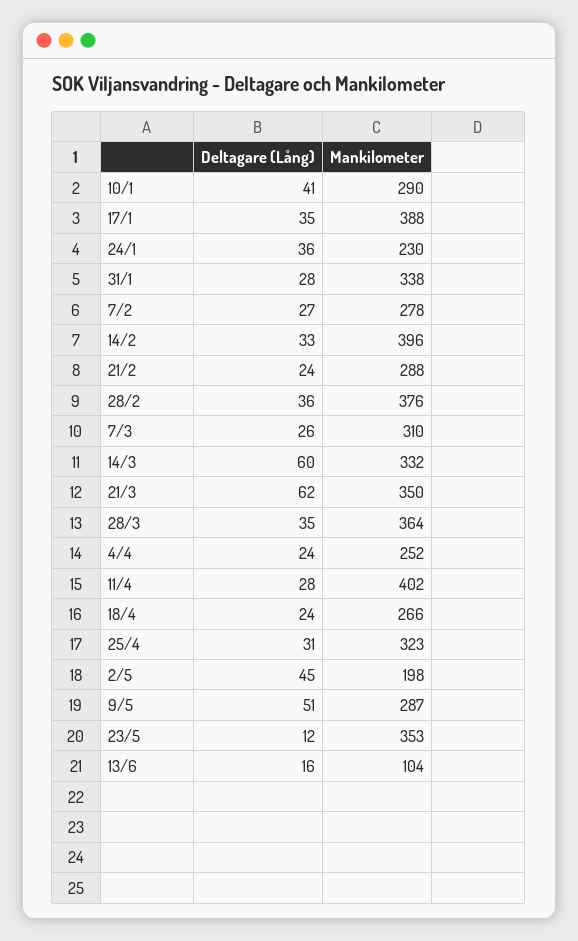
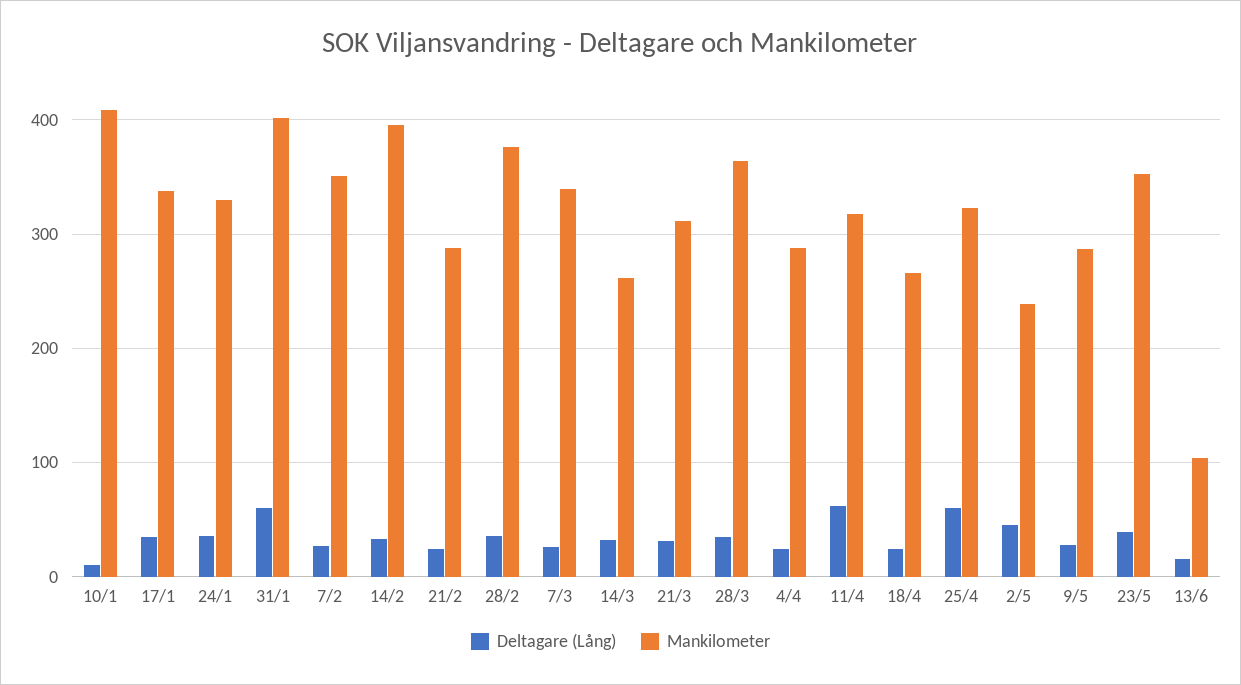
  {
    "Deltagare (Lång)": {
-     "10/1": 41,
+     "10/1": 10,
      "17/1": 35,
      "24/1": 36,
-     "31/1": 28,
+     "31/1": 60,
      "7/2": 27,
      "14/2": 33,
      "21/2": 24,
      "28/2": 36,
      "7/3": 26,
-     "14/3": 60,
+     "14/3": 30,
-     "21/3": 62,
+     "21/3": 30,
      "28/3": 35,
      "4/4": 24,
-     "11/4": 28,
+     "11/4": 60,
      "18/4": 24,
-     "25/4": 31,
+     "25/4": 60,
      "2/5": 45,
-     "9/5": 51,
+     "9/5": 30,
-     "23/5": 12,
+     "23/5": 40,
      "13/6": 16
    },
    "Mankilometer": {
-     "10/1": 290,
+     "10/1": 410,
-     "17/1": 388,
+     "17/1": 340,
-     "24/1": 230,
+     "24/1": 330,
-     "31/1": 338,
+     "31/1": 400,
-     "7/2": 278,
+     "7/2": 350,
      "14/2": 396,
      "21/2": 288,
      "28/2": 376,
-     "7/3": 310,
+     "7/3": 340,
-     "14/3": 332,
+     "14/3": 260,
-     "21/3": 350,
+     "21/3": 310,
      "28/3": 364,
-     "4/4": 252,
+     "4/4": 290,
-     "11/4": 402,
+     "11/4": 320,
      "18/4": 266,
      "25/4": 323,
-     "2/5": 198,
+     "2/5": 240,
      "9/5": 287,
      "23/5": 353,
      "13/6": 104
    }
  }

